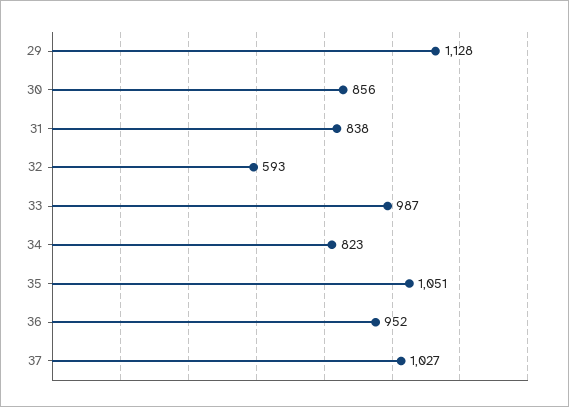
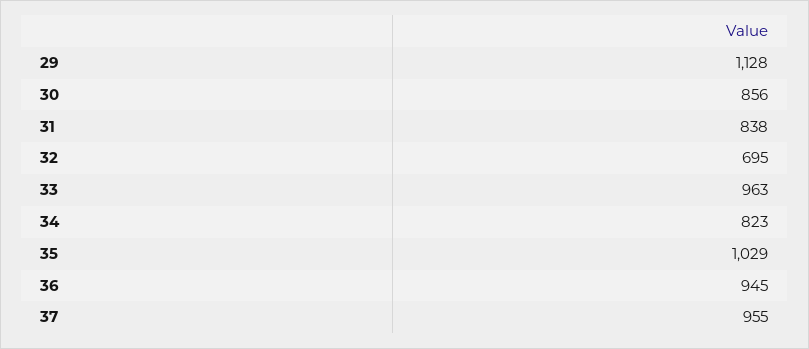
  {
    "29": 1128,
    "30": 856,
    "31": 838,
-   "32": 593,
+   "32": 695,
-   "33": 987,
+   "33": 963,
    "34": 823,
-   "35": 1051,
+   "35": 1029,
-   "36": 952,
+   "36": 945,
-   "37": 1027
+   "37": 955
  }

